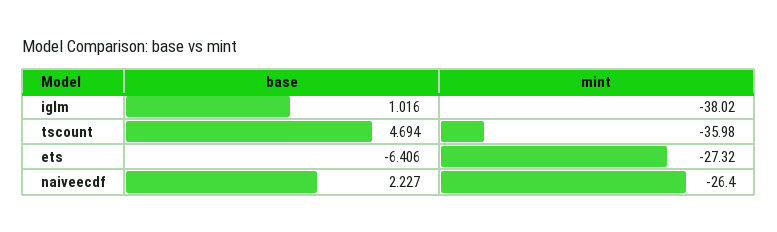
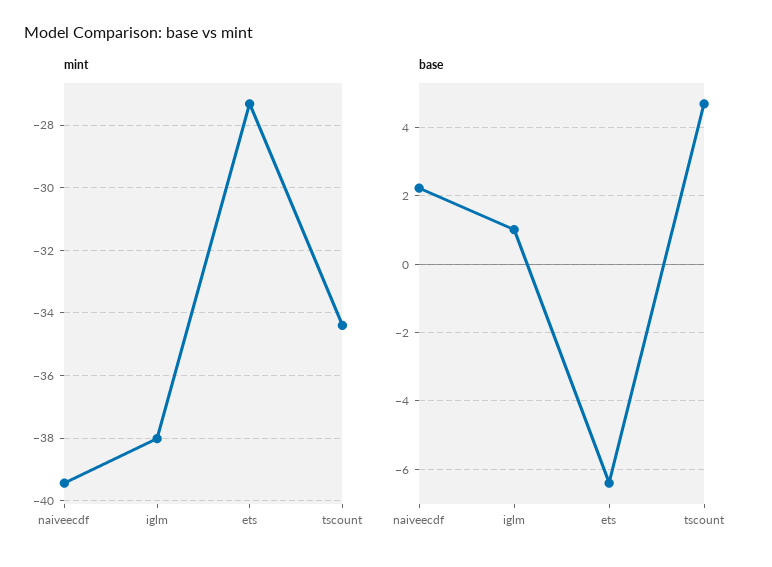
  {
    "base": {
      "iglm": 1.016,
      "tscount": 4.694,
      "ets": -6.406,
      "naiveecdf": 2.227
    },
    "mint": {
      "iglm": -38.02,
-     "tscount": -35.98,
+     "tscount": -34.4,
      "ets": -27.32,
-     "naiveecdf": -26.4
+     "naiveecdf": -39.4
    }
  }

